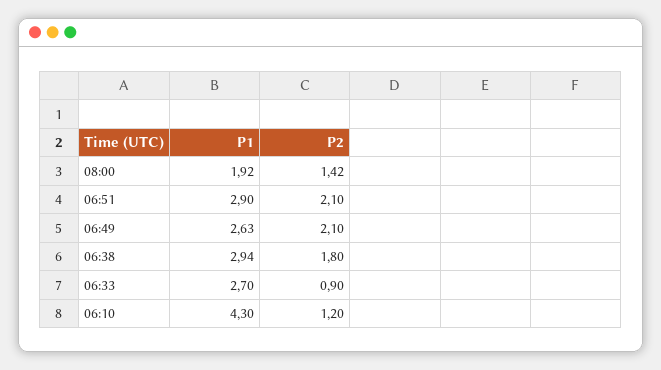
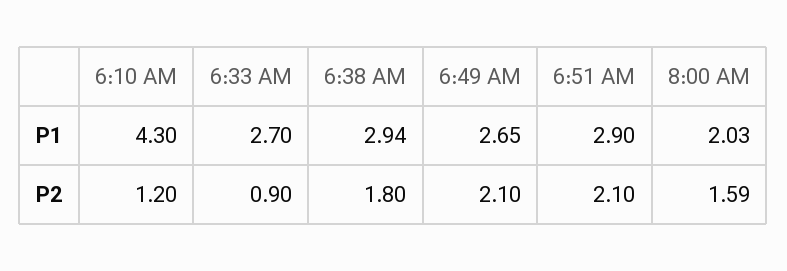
  {
    "P1": {
-     "08:00": 1.92,
+     "08:00": 2.03,
      "06:51": 2.9,
-     "06:49": 2.63,
+     "06:49": 2.65,
      "06:38": 2.94,
      "06:33": 2.7,
      "06:10": 4.3
    },
    "P2": {
-     "08:00": 1.42,
+     "08:00": 1.59,
      "06:51": 2.1,
      "06:49": 2.1,
      "06:38": 1.8,
      "06:33": 0.9,
      "06:10": 1.2
    }
  }

